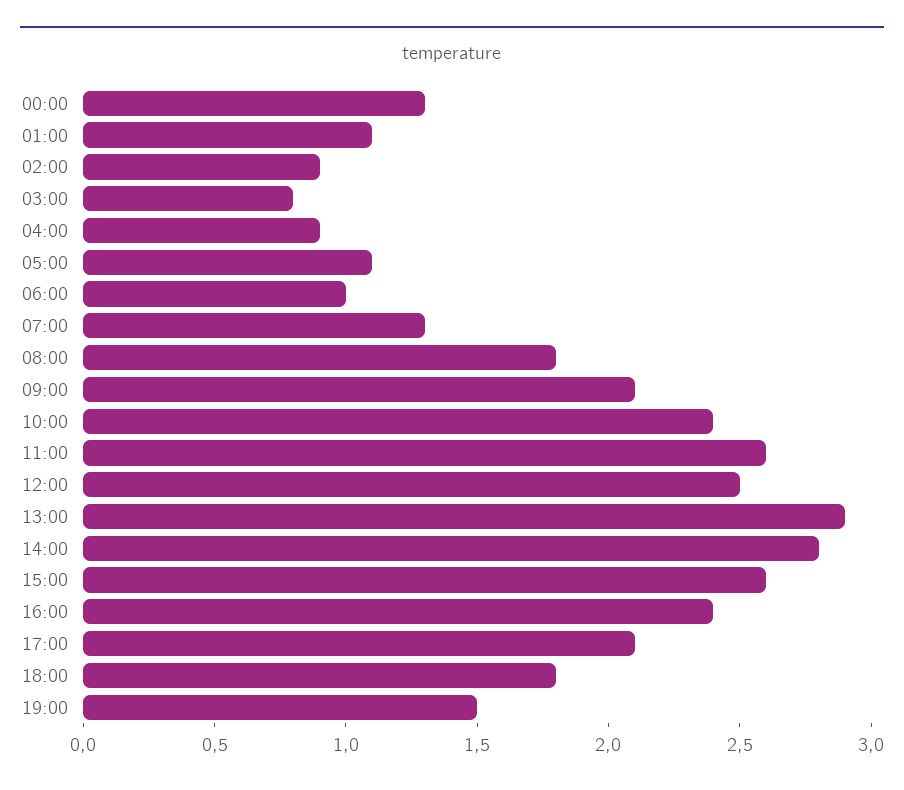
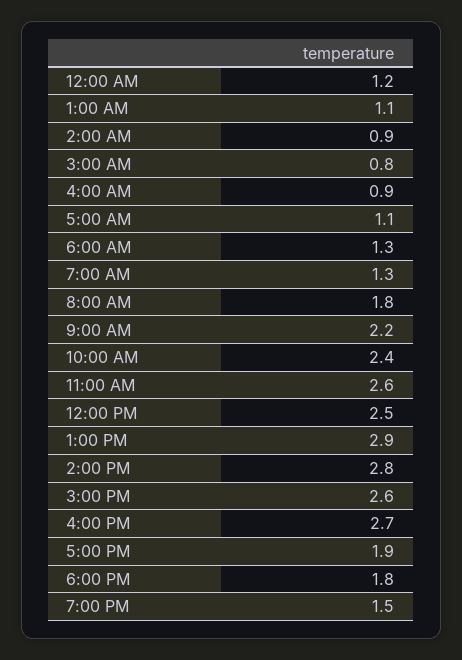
  {
-   "00:00": 1.3,
+   "00:00": 1.2,
    "01:00": 1.1,
    "02:00": 0.9,
    "03:00": 0.8,
    "04:00": 0.9,
    "05:00": 1.1,
-   "06:00": 1,
+   "06:00": 1.3,
    "07:00": 1.3,
    "08:00": 1.8,
-   "09:00": 2.1,
+   "09:00": 2.2,
    "10:00": 2.4,
    "11:00": 2.6,
    "12:00": 2.5,
    "13:00": 2.9,
    "14:00": 2.8,
    "15:00": 2.6,
-   "16:00": 2.4,
+   "16:00": 2.7,
-   "17:00": 2.1,
+   "17:00": 1.9,
    "18:00": 1.8,
    "19:00": 1.5
  }

